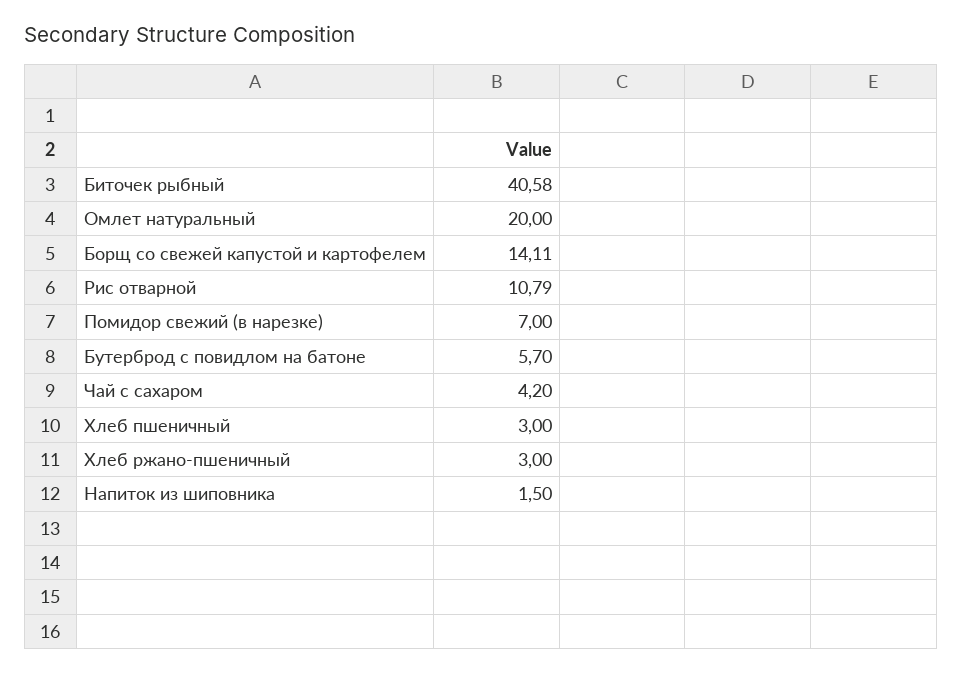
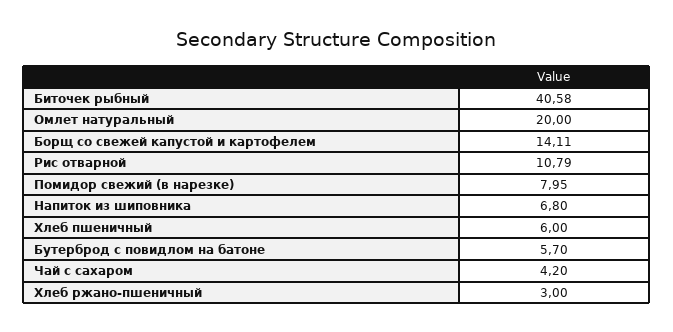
  {
    "Биточек рыбный": 40.58,
    "Омлет натуральный": 20,
    "Борщ со свежей капустой и картофелем": 14.11,
    "Рис отварной": 10.79,
-   "Помидор свежий (в нарезке)": 7,
+   "Помидор свежий (в нарезке)": 7.95,
    "Бутерброд с повидлом на батоне": 5.7,
    "Чай с сахаром": 4.2,
-   "Хлеб пшеничный": 3,
+   "Хлеб пшеничный": 6,
    "Хлеб ржано-пшеничный": 3,
-   "Напиток из шиповника": 1.5
+   "Напиток из шиповника": 6.8
  }

